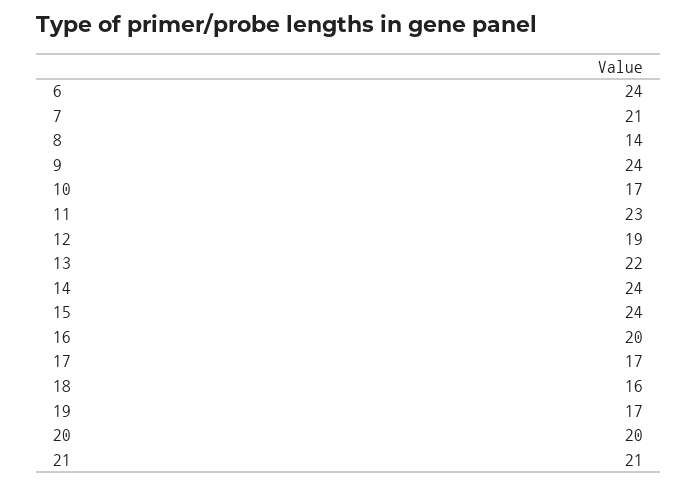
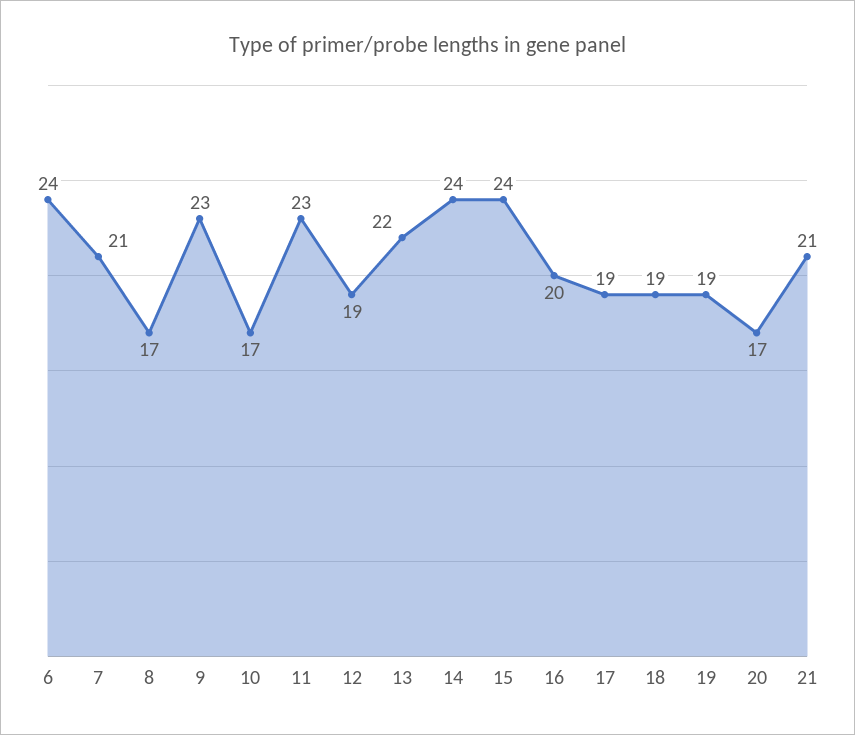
  {
    "6": 24,
    "7": 21,
-   "8": 14,
+   "8": 17,
-   "9": 24,
+   "9": 23,
    "10": 17,
    "11": 23,
    "12": 19,
    "13": 22,
    "14": 24,
    "15": 24,
    "16": 20,
-   "17": 17,
+   "17": 19,
-   "18": 16,
+   "18": 19,
-   "19": 17,
+   "19": 19,
-   "20": 20,
+   "20": 17,
    "21": 21
  }

